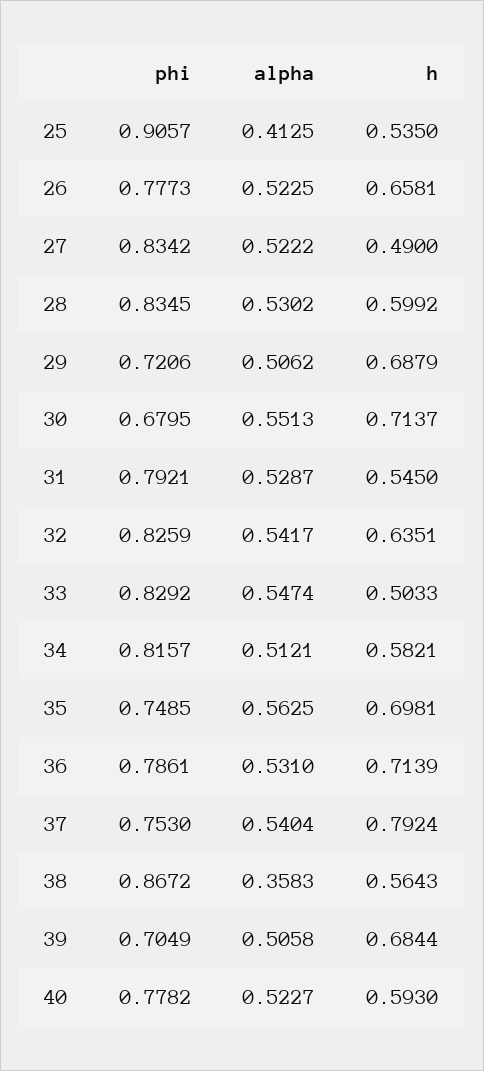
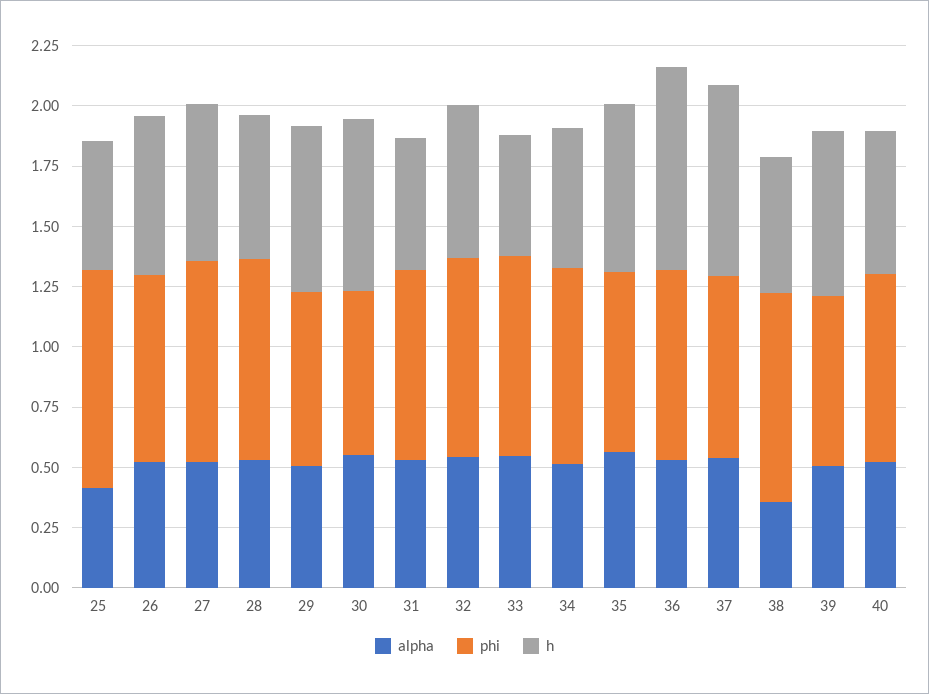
  {
    "phi": {
      "25": 0.9057,
      "26": 0.7773,
      "27": 0.8342,
      "28": 0.8345,
      "29": 0.7206,
      "30": 0.6795,
      "31": 0.7921,
      "32": 0.8259,
      "33": 0.8292,
      "34": 0.8157,
      "35": 0.7485,
      "36": 0.7861,
      "37": 0.753,
      "38": 0.8672,
      "39": 0.7049,
      "40": 0.7782
    },
    "alpha": {
      "25": 0.4125,
      "26": 0.5225,
      "27": 0.5222,
      "28": 0.5302,
      "29": 0.5062,
      "30": 0.5513,
      "31": 0.5287,
      "32": 0.5417,
      "33": 0.5474,
      "34": 0.5121,
      "35": 0.5625,
      "36": 0.531,
      "37": 0.5404,
      "38": 0.3583,
      "39": 0.5058,
      "40": 0.5227
    },
    "h": {
      "25": 0.535,
      "26": 0.6581,
-     "27": 0.49,
+     "27": 0.65,
      "28": 0.5992,
      "29": 0.6879,
      "30": 0.7137,
      "31": 0.545,
      "32": 0.6351,
      "33": 0.5033,
      "34": 0.5821,
      "35": 0.6981,
-     "36": 0.7139,
+     "36": 0.85,
      "37": 0.7924,
      "38": 0.5643,
      "39": 0.6844,
      "40": 0.593
    }
  }

